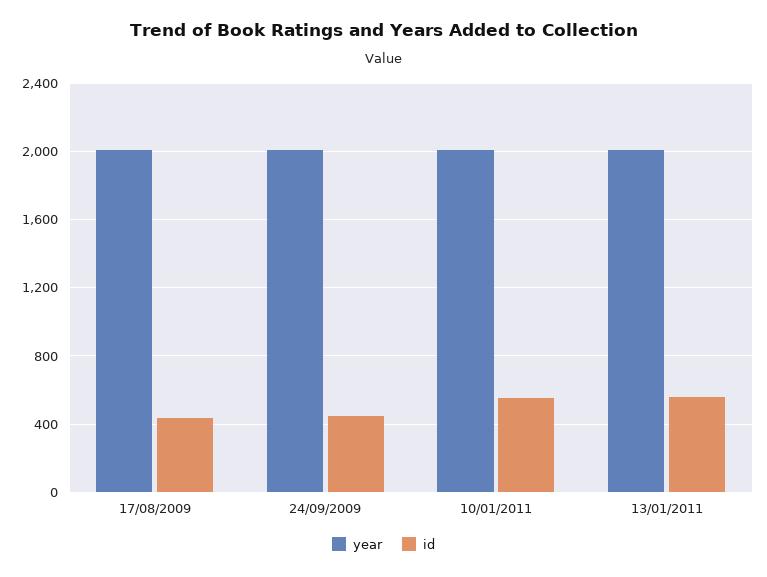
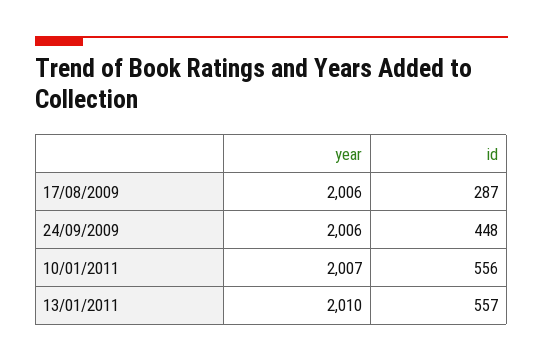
  {
    "year": {
      "17/08/2009": 2006,
      "24/09/2009": 2006,
      "10/01/2011": 2007,
      "13/01/2011": 2010
    },
    "id": {
-     "17/08/2009": 450,
+     "17/08/2009": 287,
      "24/09/2009": 448,
      "10/01/2011": 556,
      "13/01/2011": 557
    }
  }

